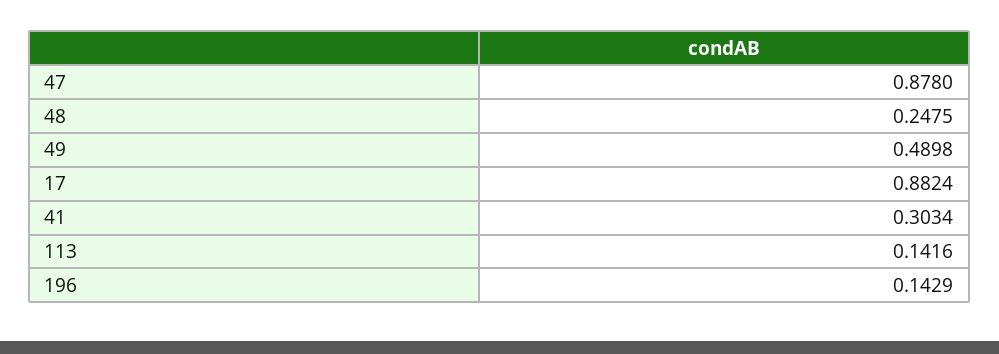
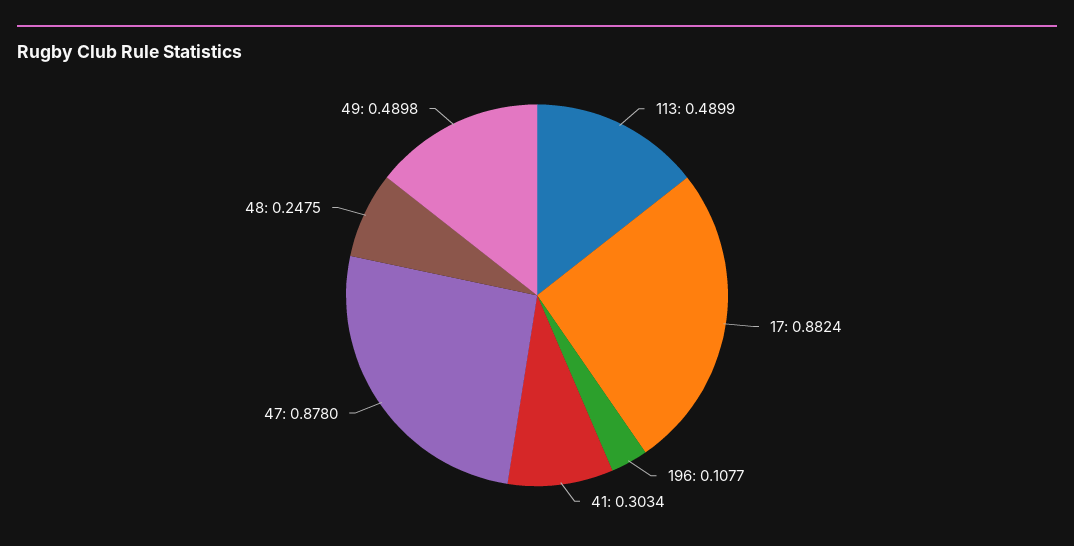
  {
    "47": 0.878,
    "48": 0.2475,
    "49": 0.4898,
    "17": 0.8824,
    "41": 0.3034,
-   "113": 0.1416,
+   "113": 0.4899,
-   "196": 0.1429
+   "196": 0.1077
  }

